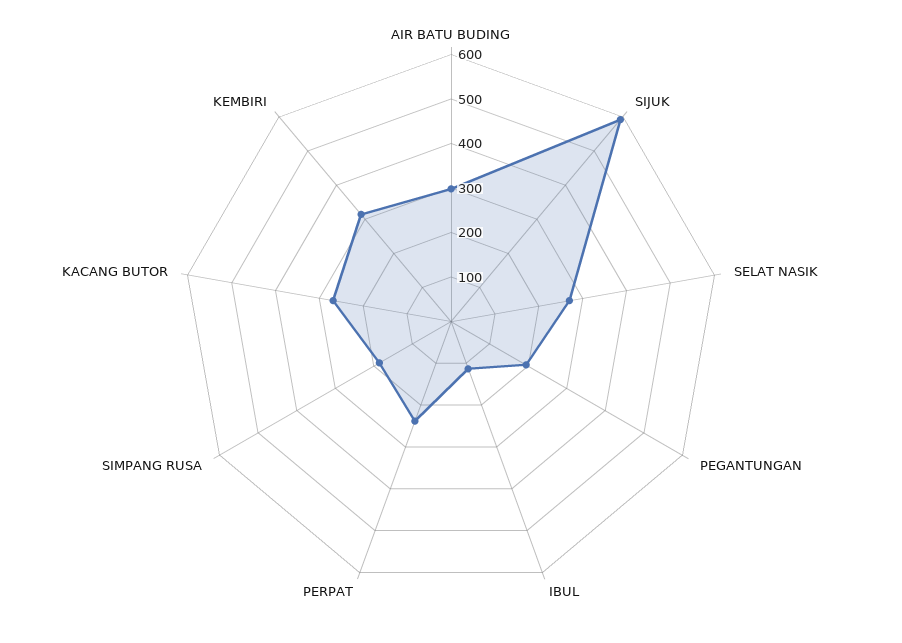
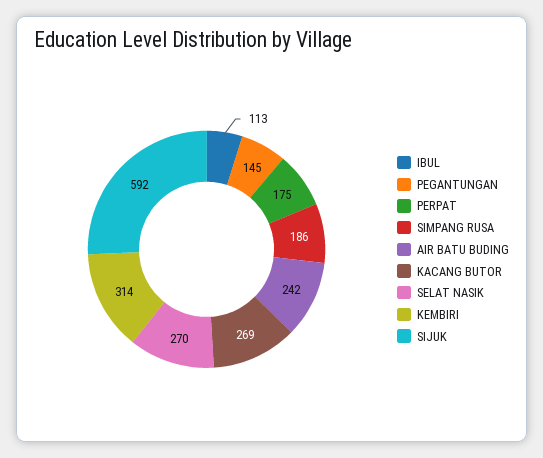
  {
-   "AIR BATU BUDING": 300,
+   "AIR BATU BUDING": 242,
    "SIJUK": 592,
    "SELAT NASIK": 270,
-   "PEGANTUNGAN": 200,
+   "PEGANTUNGAN": 145,
    "IBUL": 113,
-   "PERPAT": 240,
+   "PERPAT": 175,
    "SIMPANG RUSA": 186,
    "KACANG BUTOR": 269,
    "KEMBIRI": 314
  }

